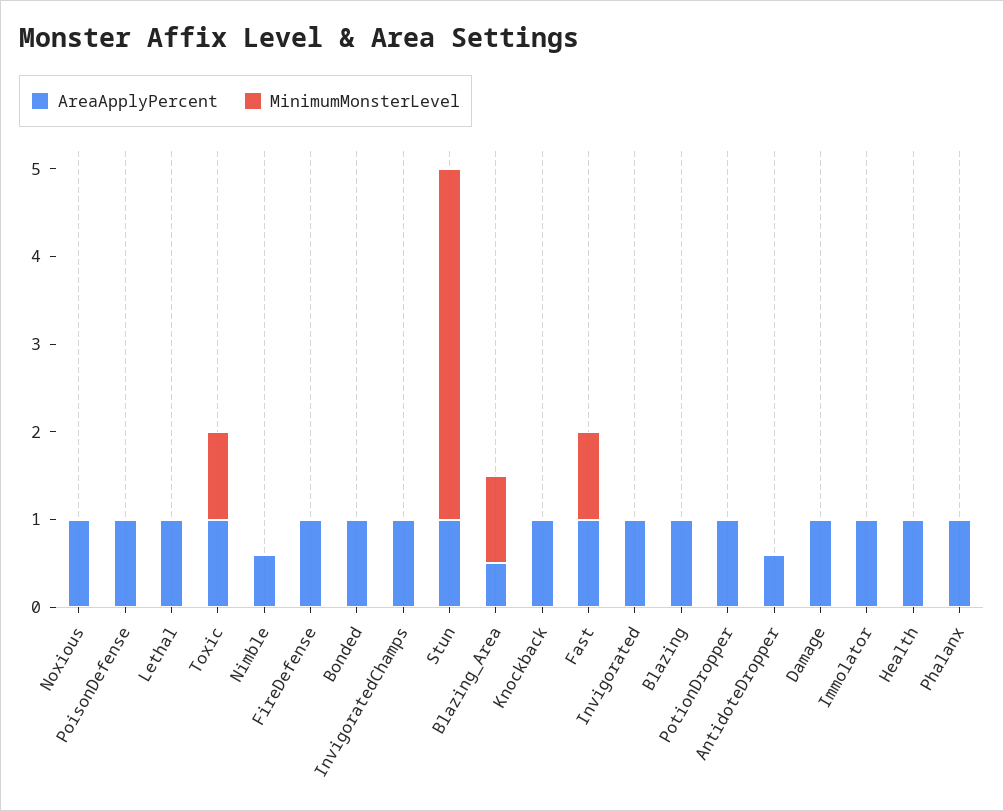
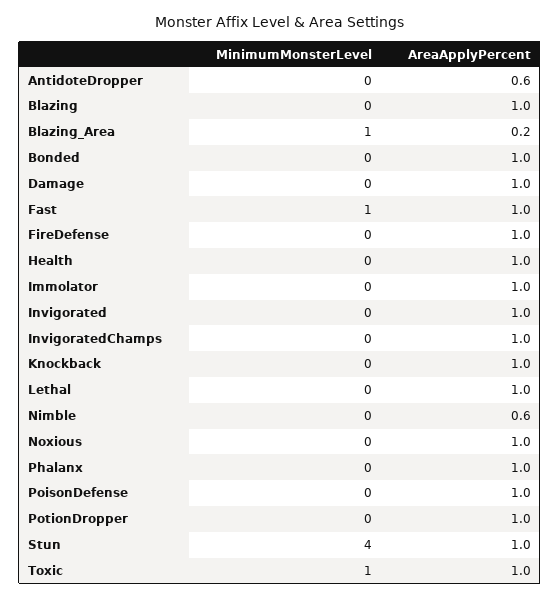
  {
    "AreaApplyPercent": {
      "Noxious": 1,
      "PoisonDefense": 1,
      "Lethal": 1,
      "Toxic": 1,
      "Nimble": 0.6,
      "FireDefense": 1,
      "Bonded": 1,
      "InvigoratedChamps": 1,
      "Stun": 1,
-     "Blazing_Area": 0.5,
+     "Blazing_Area": 0.2,
      "Knockback": 1,
      "Fast": 1,
      "Invigorated": 1,
      "Blazing": 1,
      "PotionDropper": 1,
      "AntidoteDropper": 0.6,
      "Damage": 1,
      "Immolator": 1,
      "Health": 1,
      "Phalanx": 1
    },
    "MinimumMonsterLevel": {
      "Noxious": 0,
      "PoisonDefense": 0,
      "Lethal": 0,
      "Toxic": 1,
      "Nimble": 0,
      "FireDefense": 0,
      "Bonded": 0,
      "InvigoratedChamps": 0,
      "Stun": 4,
      "Blazing_Area": 1,
      "Knockback": 0,
      "Fast": 1,
      "Invigorated": 0,
      "Blazing": 0,
      "PotionDropper": 0,
      "AntidoteDropper": 0,
      "Damage": 0,
      "Immolator": 0,
      "Health": 0,
      "Phalanx": 0
    }
  }

